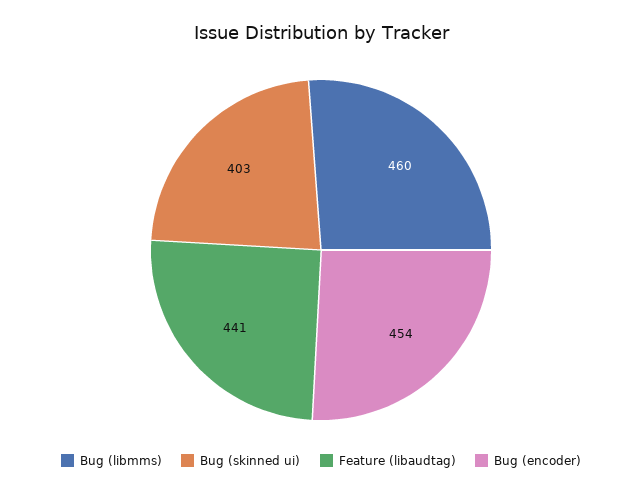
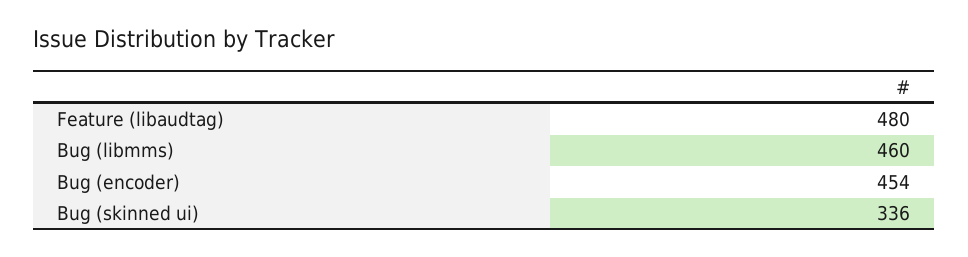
  {
    "Bug (libmms)": 460,
-   "Bug (skinned ui)": 403,
+   "Bug (skinned ui)": 336,
-   "Feature (libaudtag)": 441,
+   "Feature (libaudtag)": 480,
    "Bug (encoder)": 454
  }

